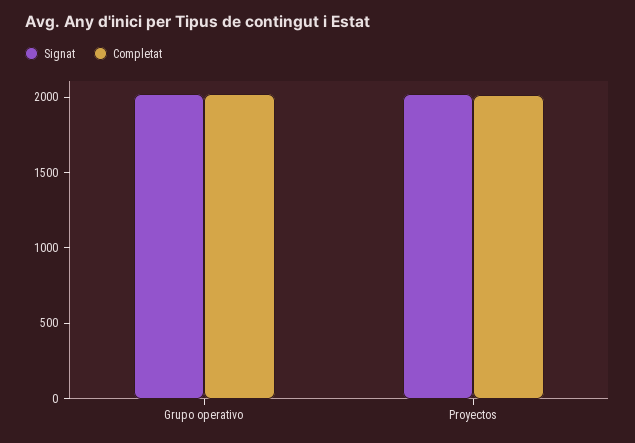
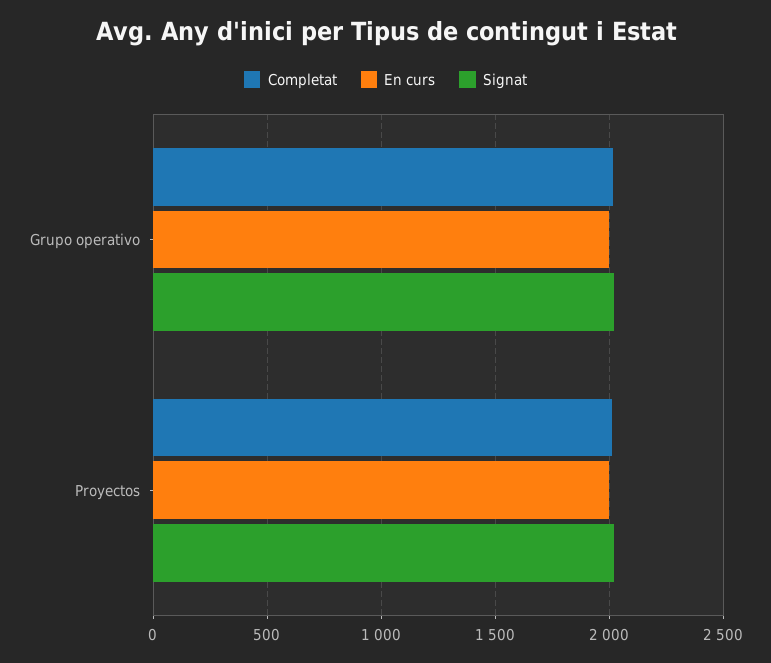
  {
    "Signat": {
      "Grupo operativo": 2000,
      "Proyectos": 2000
    },
    "Completat": {
      "Grupo operativo": 2000,
      "Proyectos": 2000
-   }
+   },
+   "En curs": {
+     "Grupo operativo": 2000,
+     "Proyectos": 2000
+   }
  }

